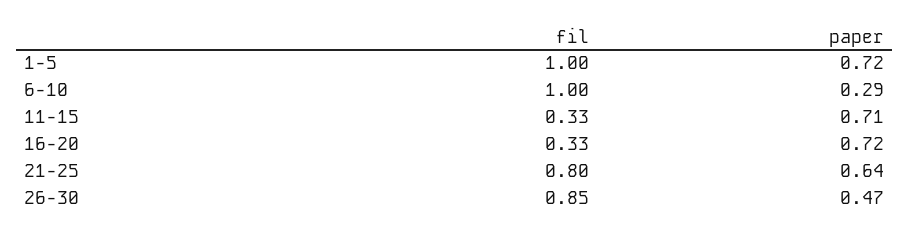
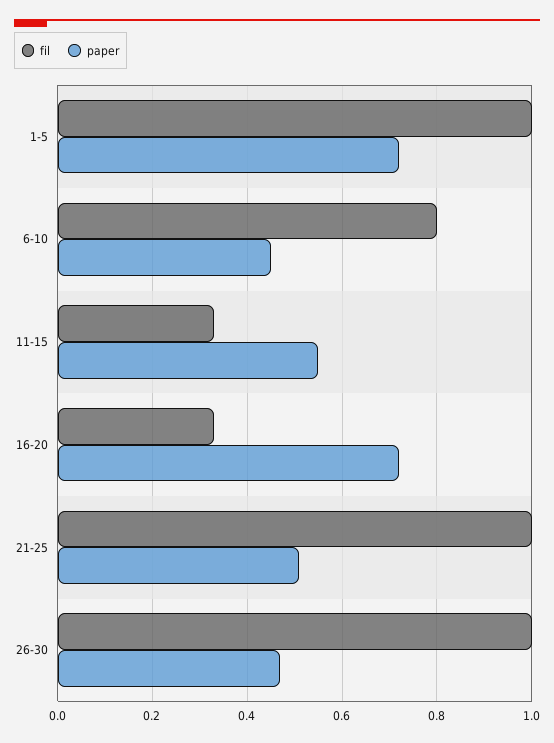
  {
    "fil": {
      "1-5": 1,
-     "6-10": 1,
+     "6-10": 0.8,
      "11-15": 0.33,
      "16-20": 0.33,
-     "21-25": 0.8,
+     "21-25": 1,
-     "26-30": 0.85
+     "26-30": 1
    },
    "paper": {
      "1-5": 0.72,
-     "6-10": 0.29,
+     "6-10": 0.45,
-     "11-15": 0.71,
+     "11-15": 0.55,
      "16-20": 0.72,
-     "21-25": 0.64,
+     "21-25": 0.5,
      "26-30": 0.47
    }
  }

